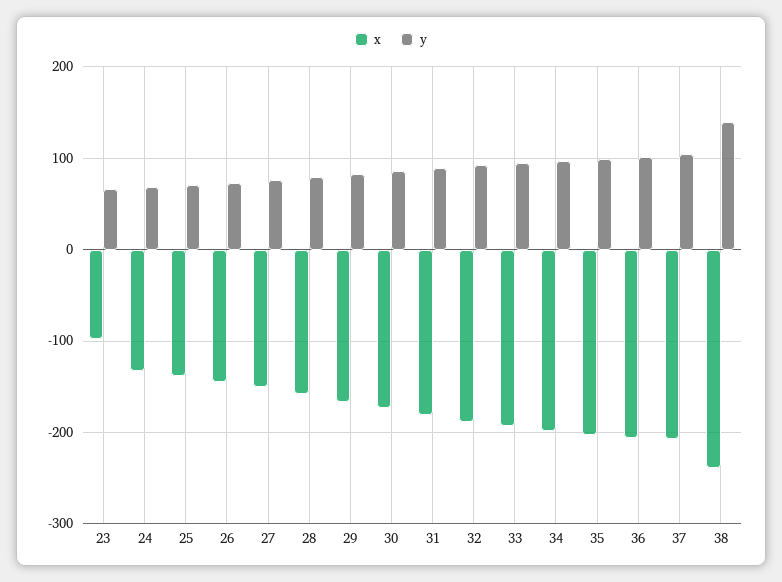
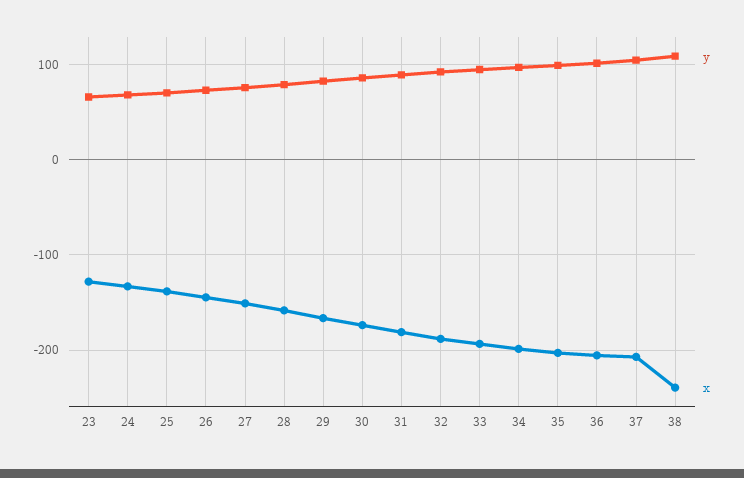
  {
    "x": {
-     "23": -100,
+     "23": -130,
      "24": -130,
      "25": -140,
      "26": -140,
      "27": -150,
      "28": -160,
      "29": -170,
      "30": -170,
      "31": -180,
      "32": -190,
      "33": -190,
      "34": -200,
      "35": -200,
      "36": -210,
      "37": -210,
      "38": -240
    },
    "y": {
      "23": 70,
      "24": 70,
      "25": 70,
      "26": 70,
      "27": 80,
      "28": 80,
      "29": 80,
      "30": 90,
      "31": 90,
      "32": 90,
      "33": 100,
      "34": 100,
      "35": 100,
      "36": 100,
      "37": 110,
-     "38": 140
+     "38": 110
    }
  }

